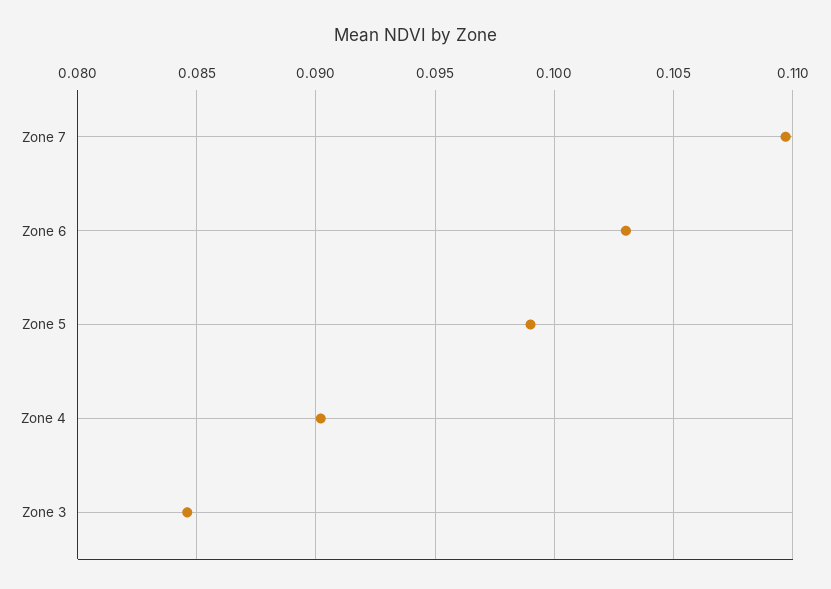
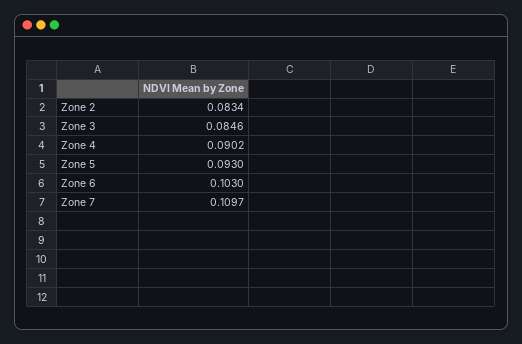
  {
    "Zone 7": 0.1097,
    "Zone 6": 0.103,
-   "Zone 5": 0.099,
+   "Zone 5": 0.093,
    "Zone 4": 0.0902,
-   "Zone 3": 0.0846
+   "Zone 3": 0.0846,
+   "Zone 2": 0.0834
  }

